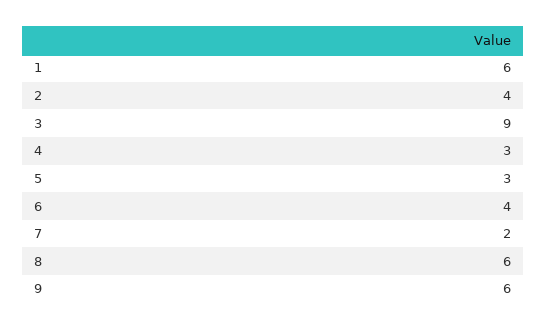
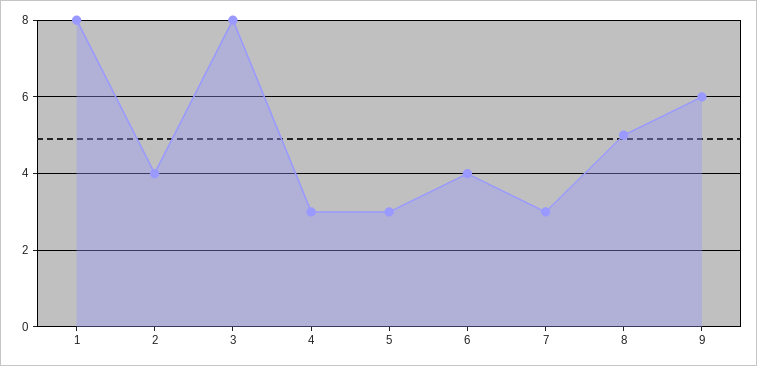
  {
-   "1": 6,
+   "1": 8,
    "2": 4,
-   "3": 9,
+   "3": 8,
    "4": 3,
    "5": 3,
    "6": 4,
-   "7": 2,
+   "7": 3,
-   "8": 6,
+   "8": 5,
    "9": 6
  }

